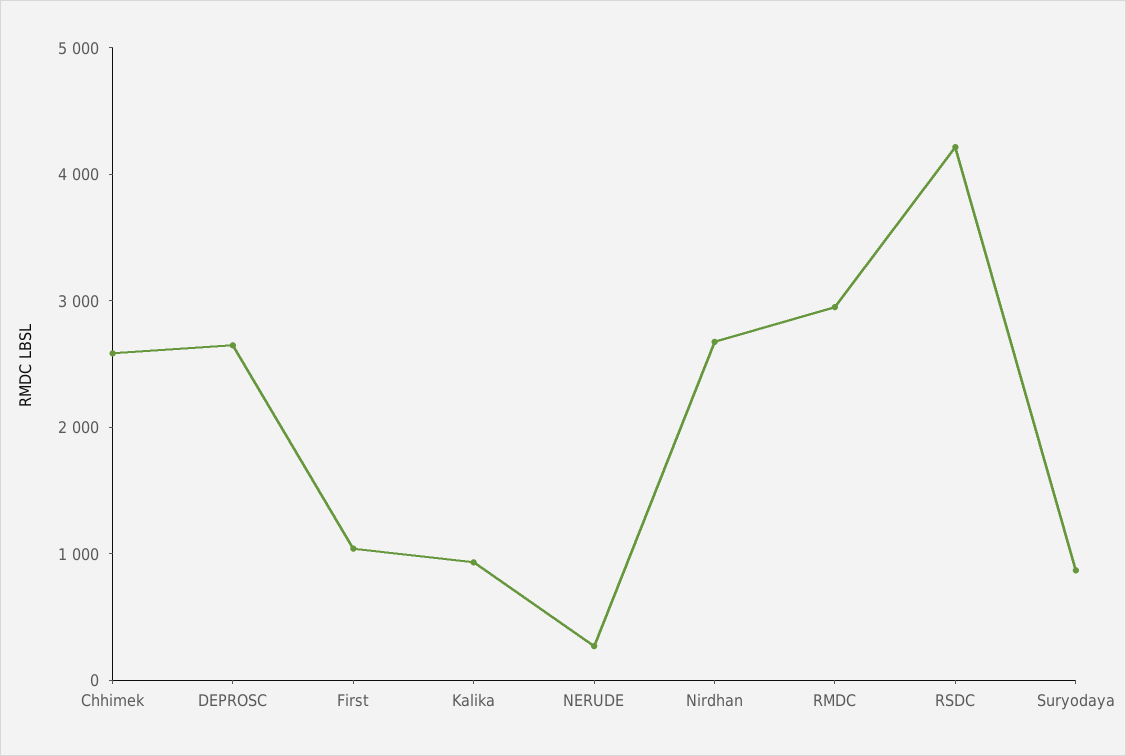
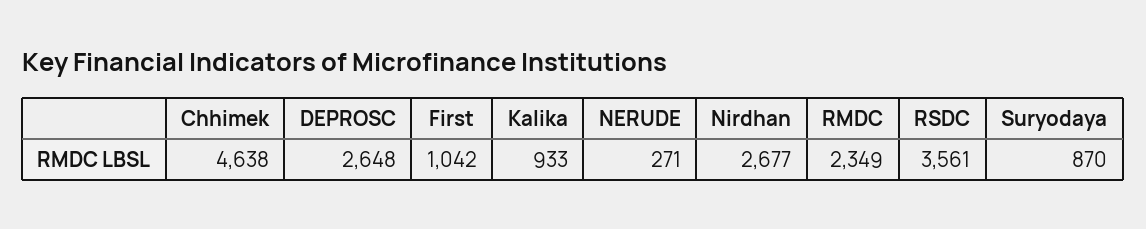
  {
-   "Chhimek": 2600,
+   "Chhimek": 4638,
    "DEPROSC": 2648,
    "First": 1042,
    "Kalika": 933,
    "NERUDE": 271,
    "Nirdhan": 2677,
-   "RMDC": 3000,
+   "RMDC": 2349,
-   "RSDC": 4200,
+   "RSDC": 3561,
    "Suryodaya": 870
  }

